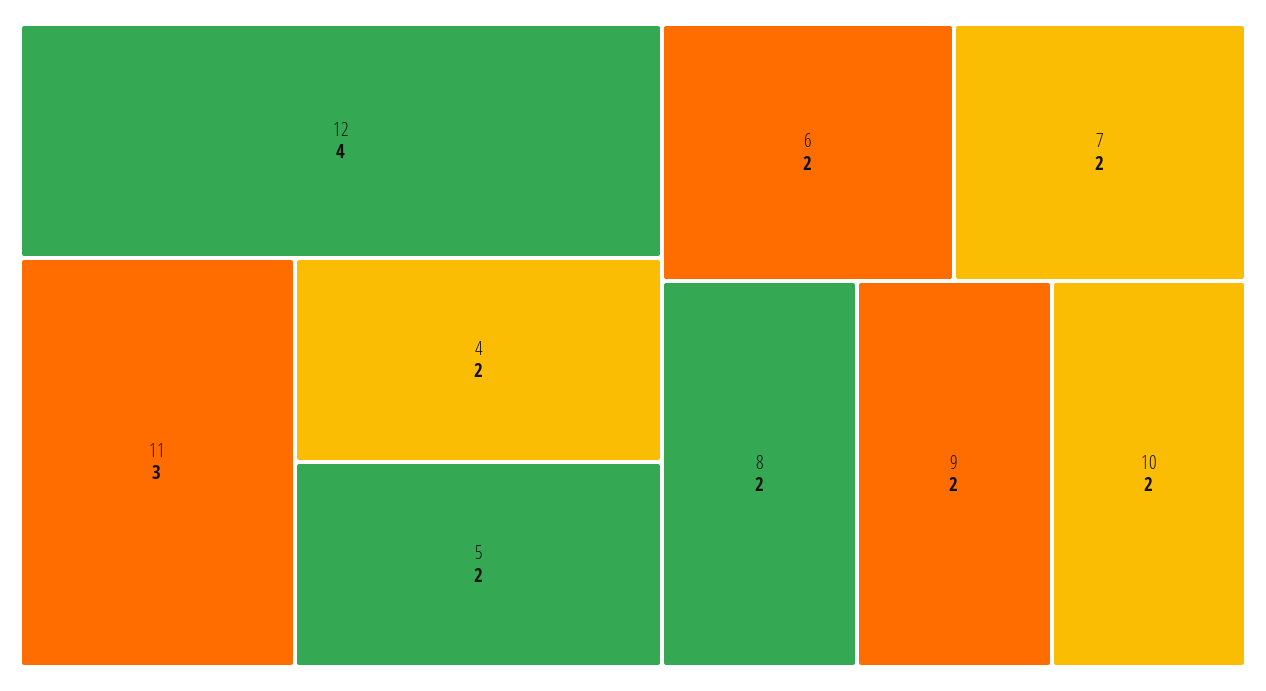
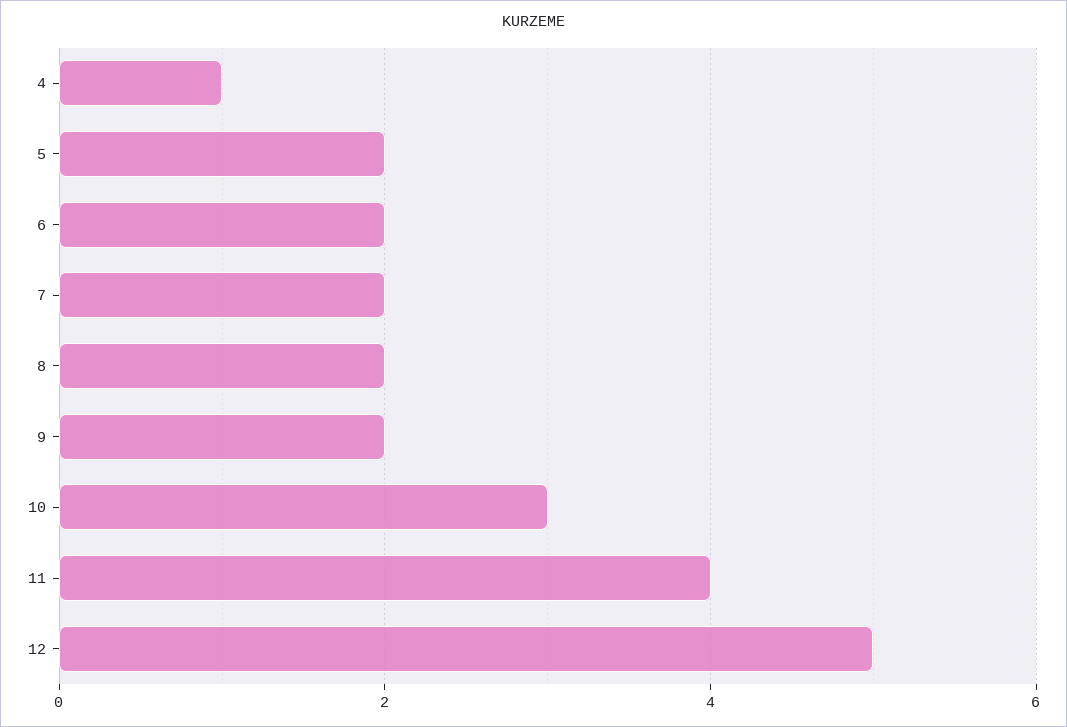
  {
-   "12": 4,
+   "12": 5,
-   "11": 3,
+   "11": 4,
-   "4": 2,
+   "4": 1,
    "5": 2,
    "6": 2,
    "7": 2,
    "8": 2,
    "9": 2,
-   "10": 2
+   "10": 3
  }

